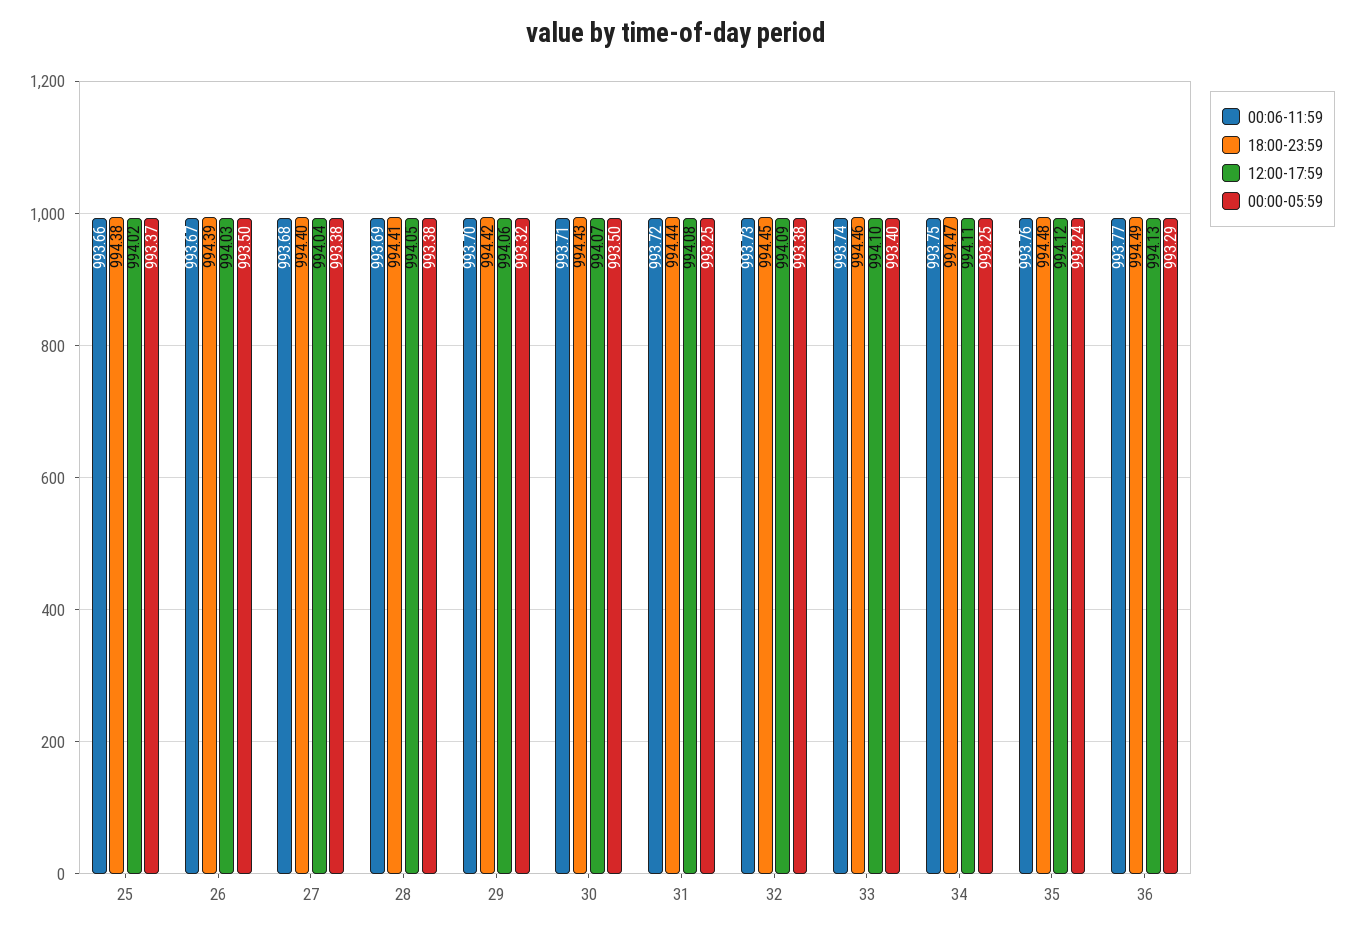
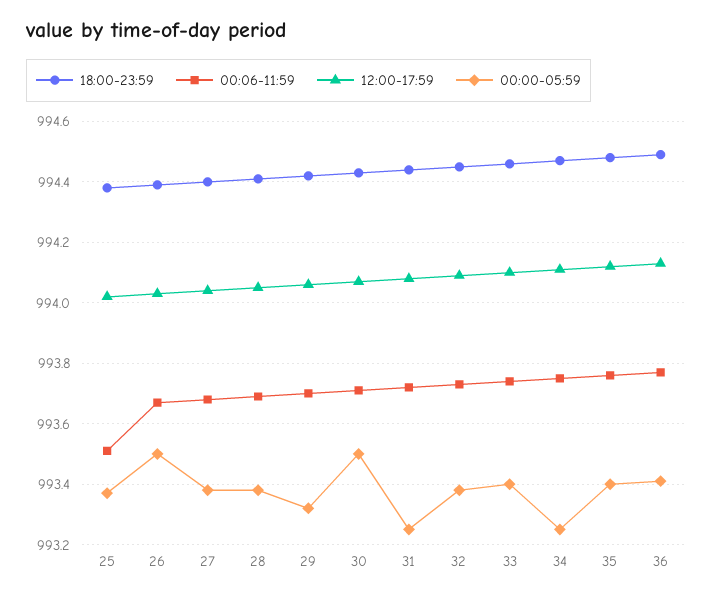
  {
    "00:06-11:59": {
-     "25": 993.66,
+     "25": 993.5,
      "26": 993.67,
      "27": 993.68,
      "28": 993.69,
      "29": 993.7,
      "30": 993.71,
      "31": 993.72,
      "32": 993.73,
      "33": 993.74,
      "34": 993.75,
      "35": 993.76,
      "36": 993.77
    },
    "18:00-23:59": {
      "25": 994.38,
      "26": 994.39,
      "27": 994.4,
      "28": 994.41,
      "29": 994.42,
      "30": 994.43,
      "31": 994.44,
      "32": 994.45,
      "33": 994.46,
      "34": 994.47,
      "35": 994.48,
      "36": 994.49
    },
    "12:00-17:59": {
      "25": 994.02,
      "26": 994.03,
      "27": 994.04,
      "28": 994.05,
      "29": 994.06,
      "30": 994.07,
      "31": 994.08,
      "32": 994.09,
      "33": 994.1,
      "34": 994.11,
      "35": 994.12,
      "36": 994.13
    },
    "00:00-05:59": {
      "25": 993.37,
      "26": 993.5,
      "27": 993.38,
      "28": 993.38,
      "29": 993.32,
      "30": 993.5,
      "31": 993.25,
      "32": 993.38,
      "33": 993.4,
      "34": 993.25,
-     "35": 993.24,
+     "35": 993.4,
-     "36": 993.29
+     "36": 993.4
    }
  }

